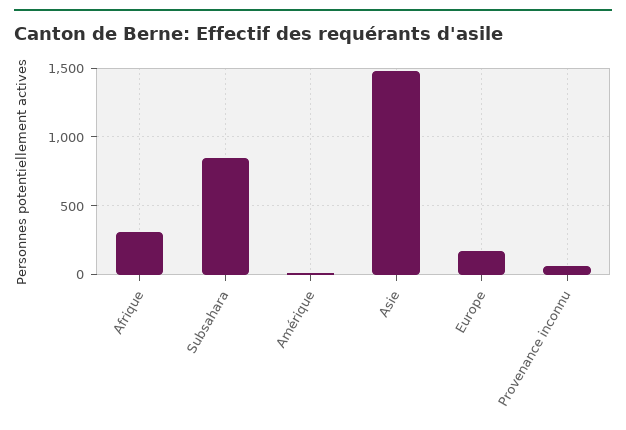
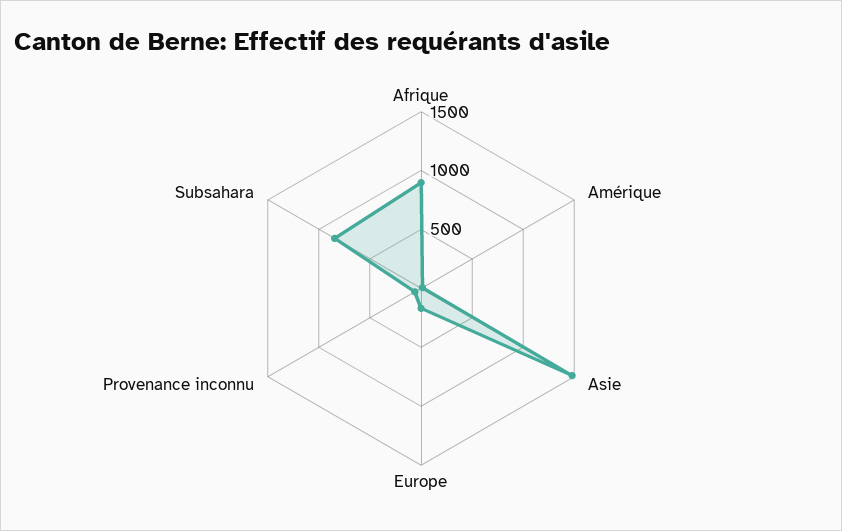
  {
-   "Afrique": 300,
+   "Afrique": 900,
    "Subsahara": 850,
    "Amérique": 0,
    "Asie": 1500,
    "Europe": 150,
    "Provenance inconnu": 50
  }

